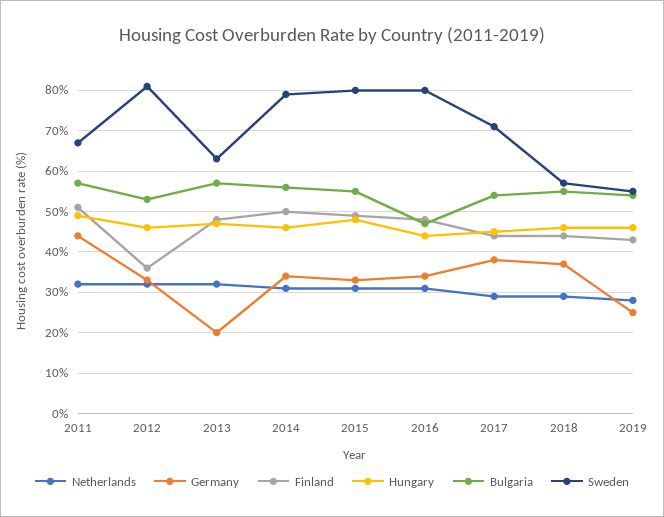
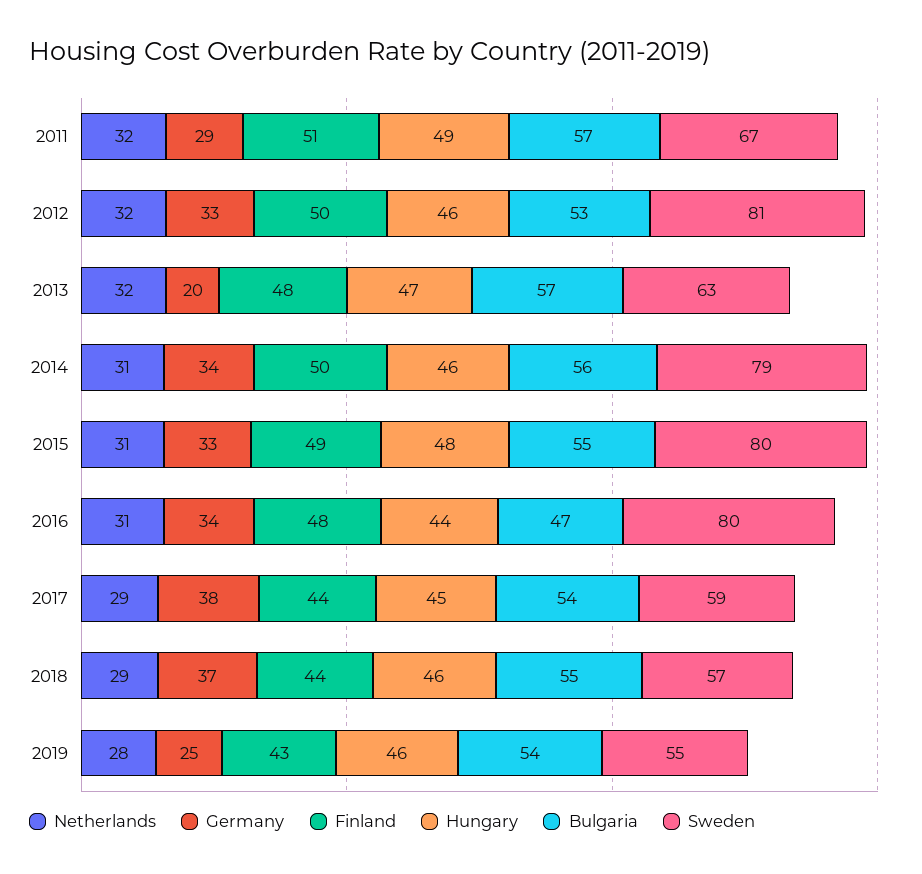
  {
    "Netherlands": {
      "2011": 32,
      "2012": 32,
      "2013": 32,
      "2014": 31,
      "2015": 31,
      "2016": 31,
      "2017": 29,
      "2018": 29,
      "2019": 28
    },
    "Germany": {
-     "2011": 45,
+     "2011": 29,
      "2012": 33,
      "2013": 20,
      "2014": 34,
      "2015": 33,
      "2016": 34,
      "2017": 38,
      "2018": 37,
      "2019": 25
    },
    "Finland": {
      "2011": 51,
-     "2012": 35,
+     "2012": 50,
      "2013": 48,
      "2014": 50,
      "2015": 49,
      "2016": 48,
      "2017": 44,
      "2018": 44,
      "2019": 43
    },
    "Hungary": {
      "2011": 49,
      "2012": 46,
      "2013": 47,
      "2014": 46,
      "2015": 48,
      "2016": 44,
      "2017": 45,
      "2018": 46,
      "2019": 46
    },
    "Bulgaria": {
      "2011": 57,
      "2012": 53,
      "2013": 57,
      "2014": 56,
      "2015": 55,
      "2016": 47,
      "2017": 54,
      "2018": 55,
      "2019": 54
    },
    "Sweden": {
      "2011": 67,
      "2012": 81,
      "2013": 63,
      "2014": 79,
      "2015": 80,
      "2016": 80,
-     "2017": 70,
+     "2017": 59,
      "2018": 57,
      "2019": 55
    }
  }

